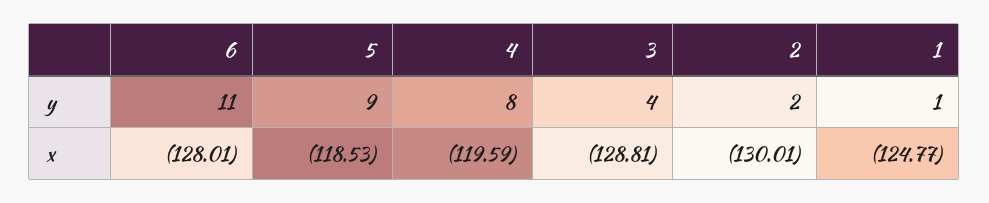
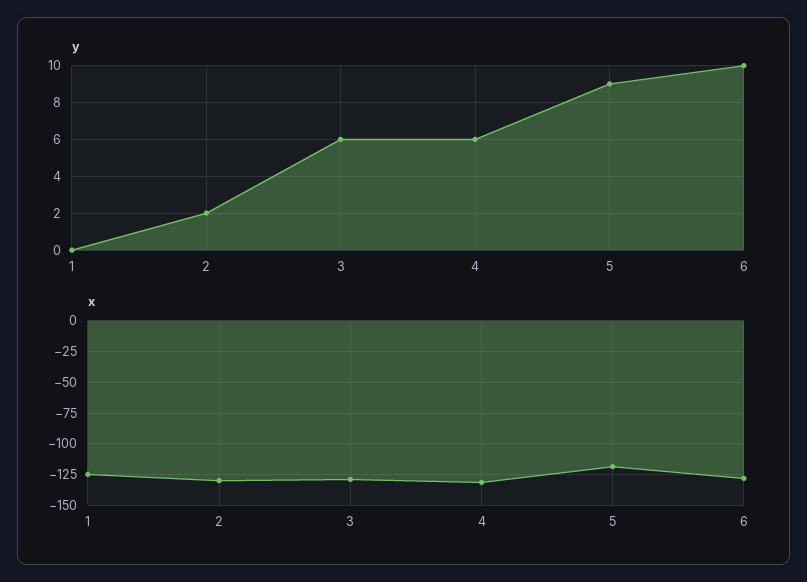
  {
    "y": {
-     "6": 11,
+     "6": 10,
      "5": 9,
-     "4": 8,
+     "4": 6,
-     "3": 4,
+     "3": 6,
      "2": 2,
-     "1": 1
+     "1": 0
    },
    "x": {
      "6": -128.01,
      "5": -118.53,
-     "4": -119.59,
+     "4": -130,
      "3": -128.81,
      "2": -130.01,
      "1": -124.77
    }
  }

